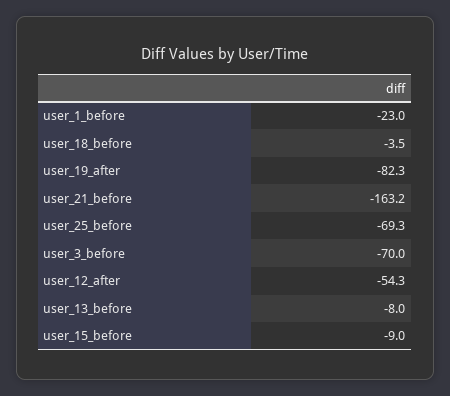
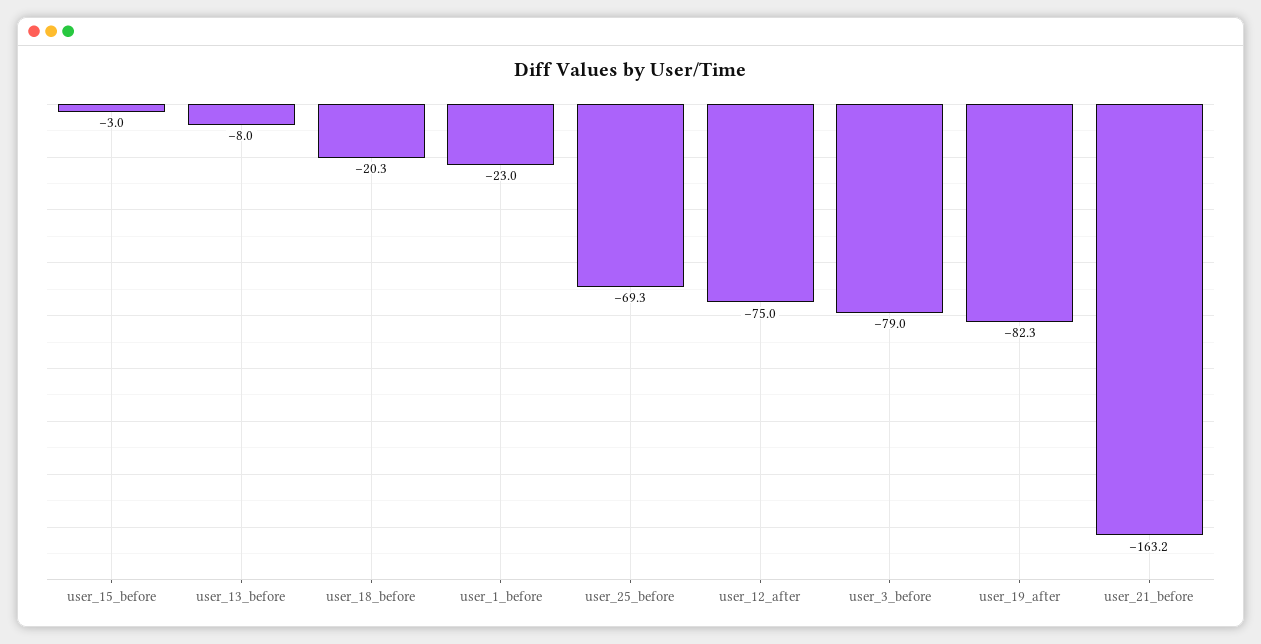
  {
    "user_1_before": -23,
-   "user_18_before": -3.5,
+   "user_18_before": -20.3,
    "user_19_after": -82.3,
    "user_21_before": -163.2,
    "user_25_before": -69.3,
-   "user_3_before": -70,
+   "user_3_before": -79,
-   "user_12_after": -54.3,
+   "user_12_after": -75,
    "user_13_before": -8,
-   "user_15_before": -9
+   "user_15_before": -3
  }

